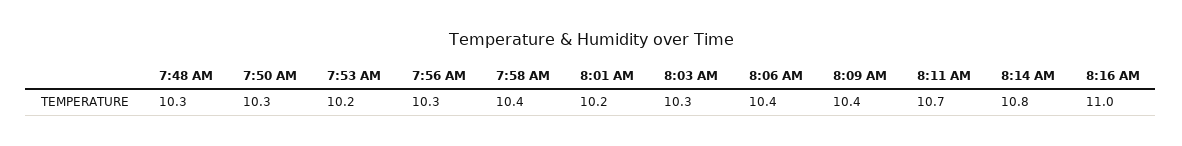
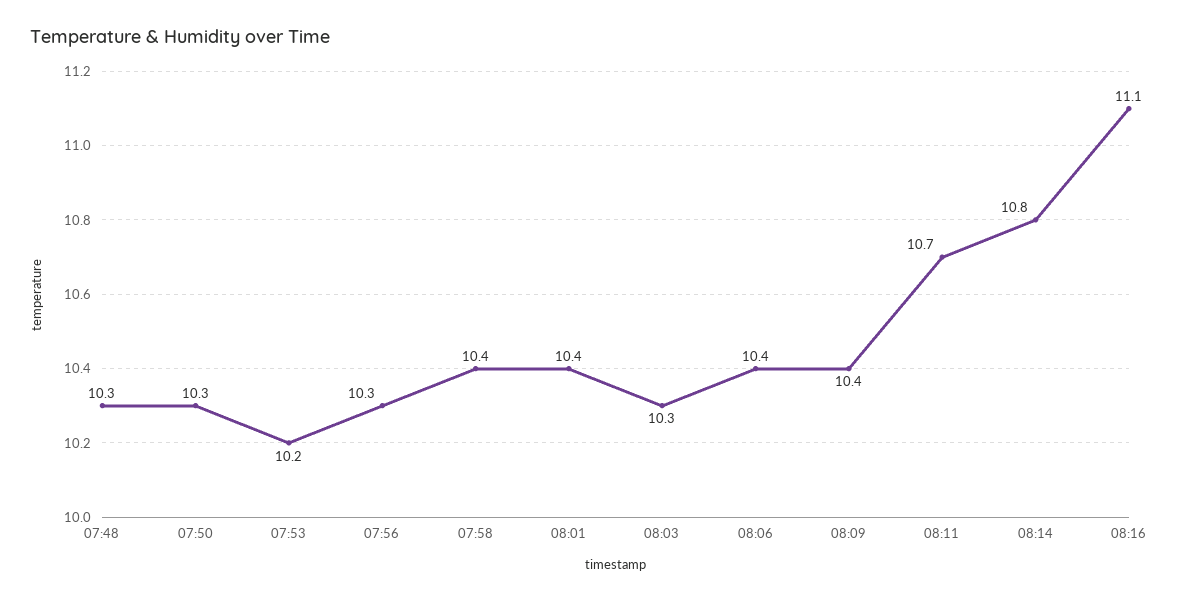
  {
    "7:48 AM": 10.3,
    "7:50 AM": 10.3,
    "7:53 AM": 10.2,
    "7:56 AM": 10.3,
    "7:58 AM": 10.4,
-   "8:01 AM": 10.2,
+   "8:01 AM": 10.4,
    "8:03 AM": 10.3,
    "8:06 AM": 10.4,
    "8:09 AM": 10.4,
    "8:11 AM": 10.7,
    "8:14 AM": 10.8,
-   "8:16 AM": 11
+   "8:16 AM": 11.1
  }

